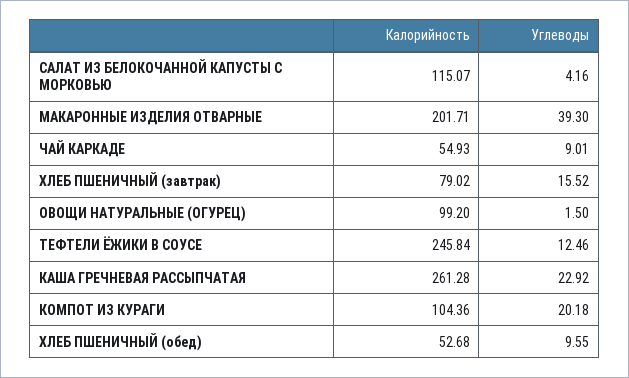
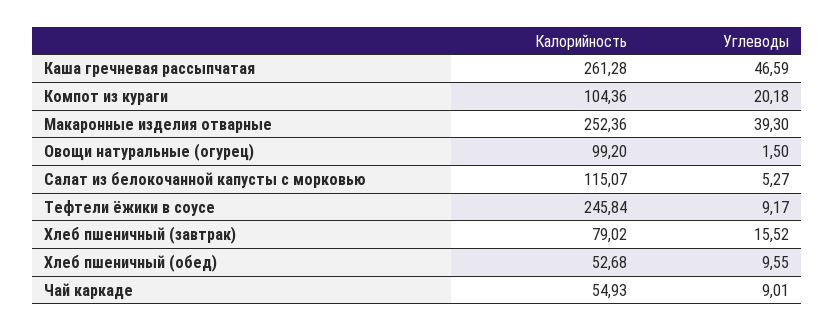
  {
    "Калорийность": {
      "САЛАТ ИЗ БЕЛОКОЧАННОЙ КАПУСТЫ С МОРКОВЬЮ": 115.07,
-     "МАКАРОННЫЕ ИЗДЕЛИЯ ОТВАРНЫЕ": 201.71,
+     "МАКАРОННЫЕ ИЗДЕЛИЯ ОТВАРНЫЕ": 252.36,
      "ЧАЙ КАРКАДЕ": 54.93,
      "ХЛЕБ ПШЕНИЧНЫЙ (завтрак)": 79.02,
      "ОВОЩИ НАТУРАЛЬНЫЕ (ОГУРЕЦ)": 99.2,
      "ТЕФТЕЛИ ЁЖИКИ В СОУСЕ": 245.84,
      "КАША ГРЕЧНЕВАЯ РАССЫПЧАТАЯ": 261.28,
      "КОМПОТ ИЗ КУРАГИ": 104.36,
      "ХЛЕБ ПШЕНИЧНЫЙ (обед)": 52.68
    },
    "Углеводы": {
-     "САЛАТ ИЗ БЕЛОКОЧАННОЙ КАПУСТЫ С МОРКОВЬЮ": 4.16,
+     "САЛАТ ИЗ БЕЛОКОЧАННОЙ КАПУСТЫ С МОРКОВЬЮ": 5.27,
      "МАКАРОННЫЕ ИЗДЕЛИЯ ОТВАРНЫЕ": 39.3,
      "ЧАЙ КАРКАДЕ": 9.01,
      "ХЛЕБ ПШЕНИЧНЫЙ (завтрак)": 15.52,
      "ОВОЩИ НАТУРАЛЬНЫЕ (ОГУРЕЦ)": 1.5,
-     "ТЕФТЕЛИ ЁЖИКИ В СОУСЕ": 12.46,
+     "ТЕФТЕЛИ ЁЖИКИ В СОУСЕ": 9.17,
-     "КАША ГРЕЧНЕВАЯ РАССЫПЧАТАЯ": 22.92,
+     "КАША ГРЕЧНЕВАЯ РАССЫПЧАТАЯ": 46.59,
      "КОМПОТ ИЗ КУРАГИ": 20.18,
      "ХЛЕБ ПШЕНИЧНЫЙ (обед)": 9.55
    }
  }

